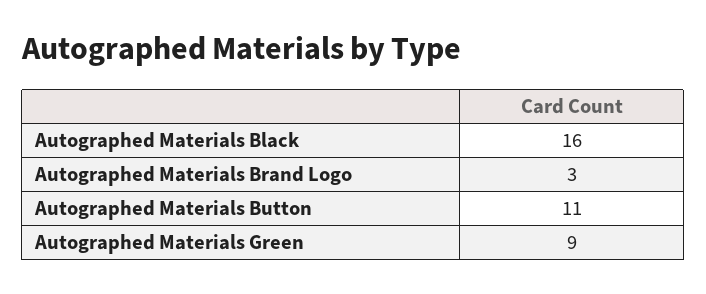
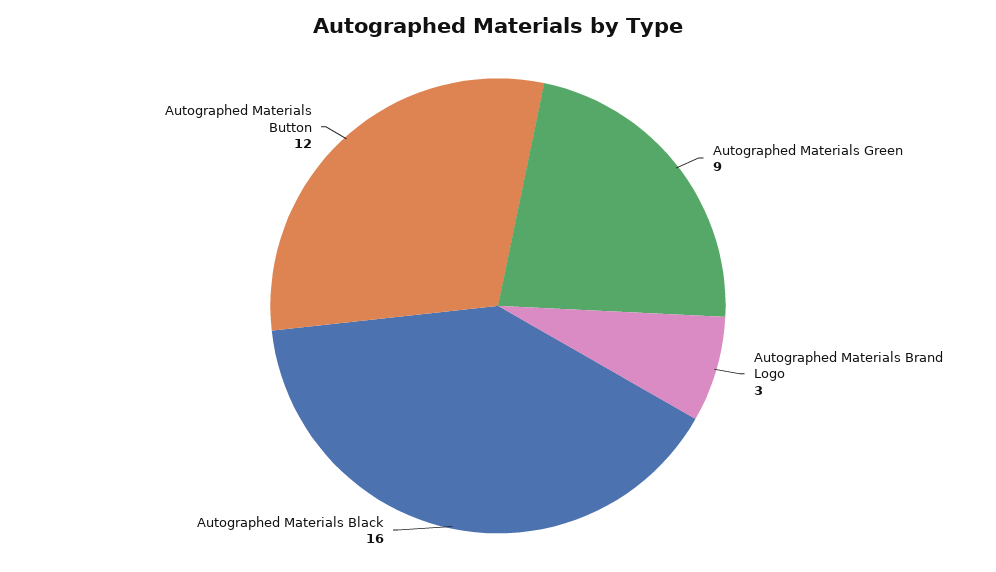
  {
    "Autographed Materials Black": 16,
    "Autographed Materials Brand Logo": 3,
-   "Autographed Materials Button": 11,
+   "Autographed Materials Button": 12,
    "Autographed Materials Green": 9
  }

